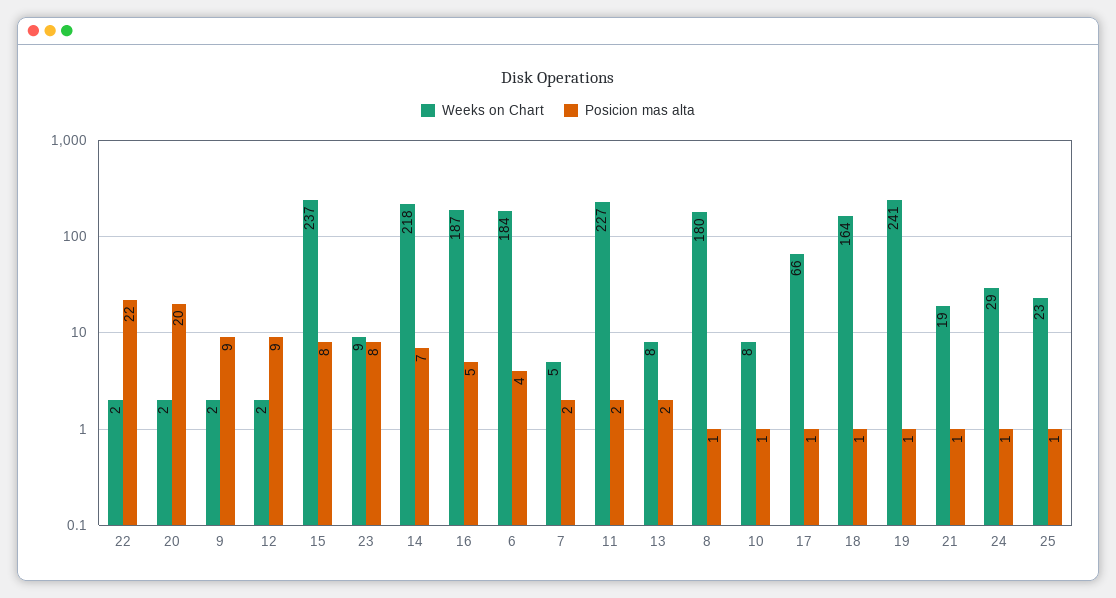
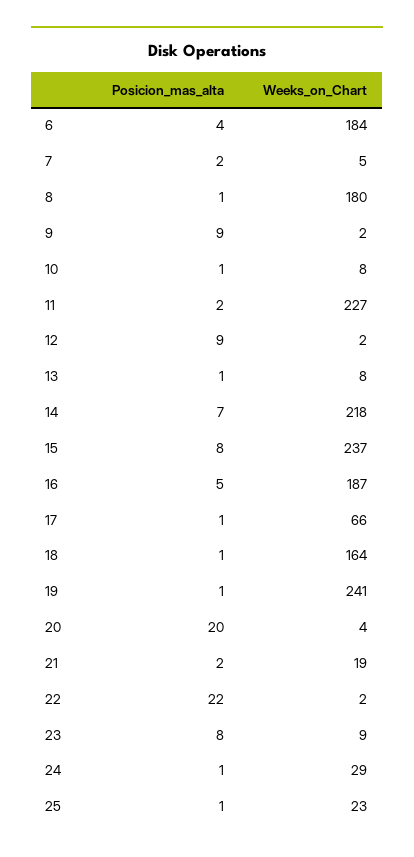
  {
    "Weeks on Chart": {
      "22": 2,
-     "20": 2,
+     "20": 4,
      "9": 2,
      "12": 2,
      "15": 237,
      "23": 9,
      "14": 218,
      "16": 187,
      "6": 184,
      "7": 5,
      "11": 227,
      "13": 8,
      "8": 180,
      "10": 8,
      "17": 66,
      "18": 164,
      "19": 241,
      "21": 19,
      "24": 29,
      "25": 23
    },
    "Posicion mas alta": {
      "22": 22,
      "20": 20,
      "9": 9,
      "12": 9,
      "15": 8,
      "23": 8,
      "14": 7,
      "16": 5,
      "6": 4,
      "7": 2,
      "11": 2,
-     "13": 2,
+     "13": 1,
      "8": 1,
      "10": 1,
      "17": 1,
      "18": 1,
      "19": 1,
-     "21": 1,
+     "21": 2,
      "24": 1,
      "25": 1
    }
  }

